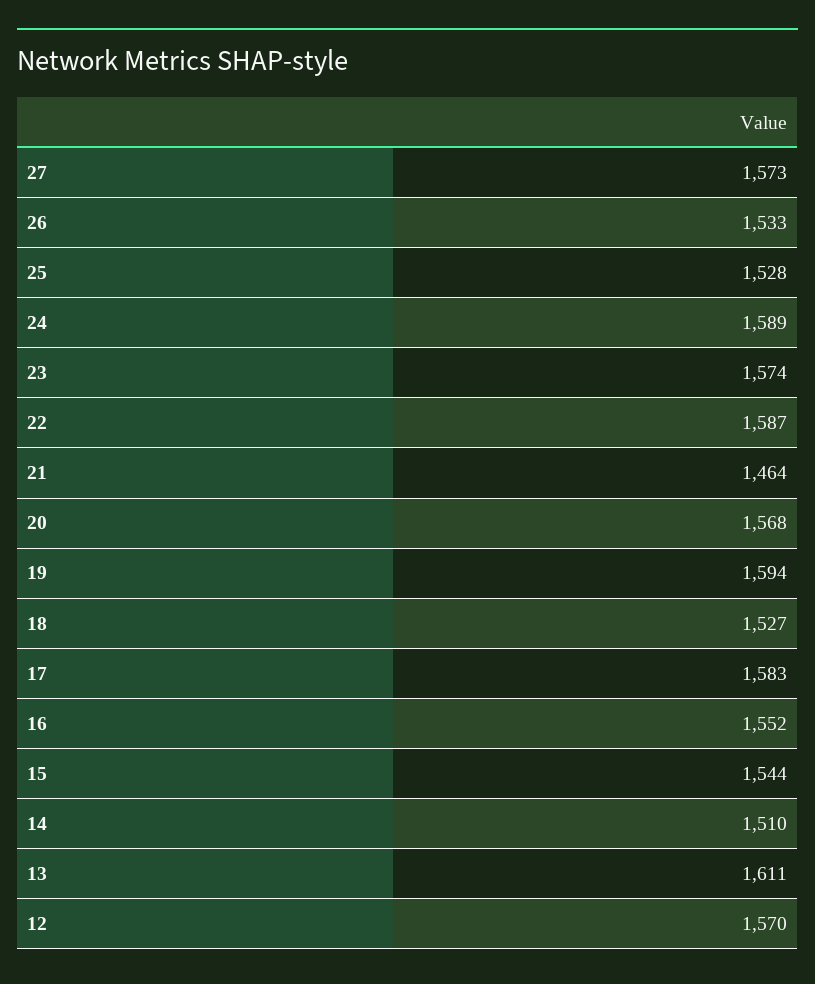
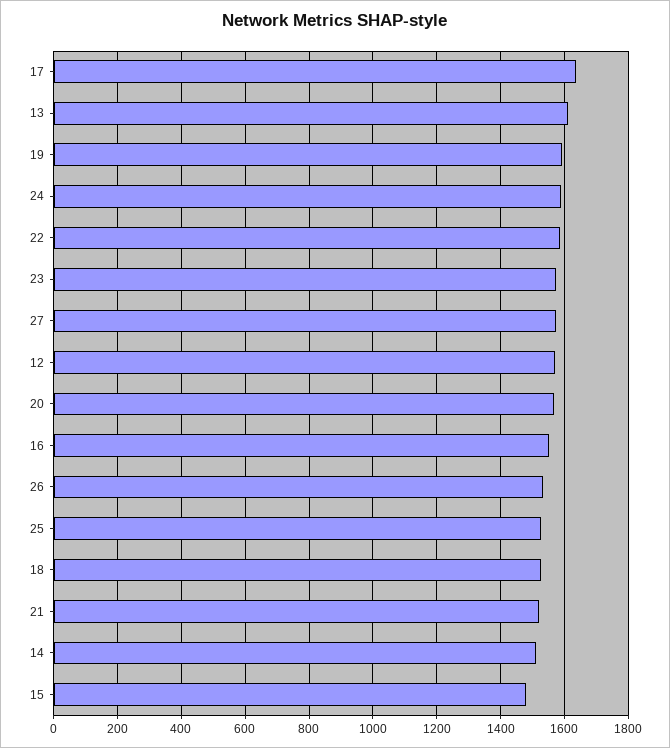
  {
    "27": 1573,
    "26": 1533,
    "25": 1528,
    "24": 1589,
    "23": 1574,
    "22": 1587,
-   "21": 1464,
+   "21": 1520,
    "20": 1568,
    "19": 1594,
    "18": 1527,
-   "17": 1583,
+   "17": 1640,
    "16": 1552,
-   "15": 1544,
+   "15": 1480,
    "14": 1510,
    "13": 1611,
    "12": 1570
  }

